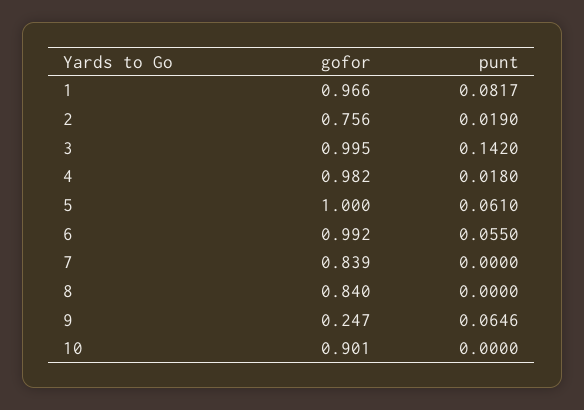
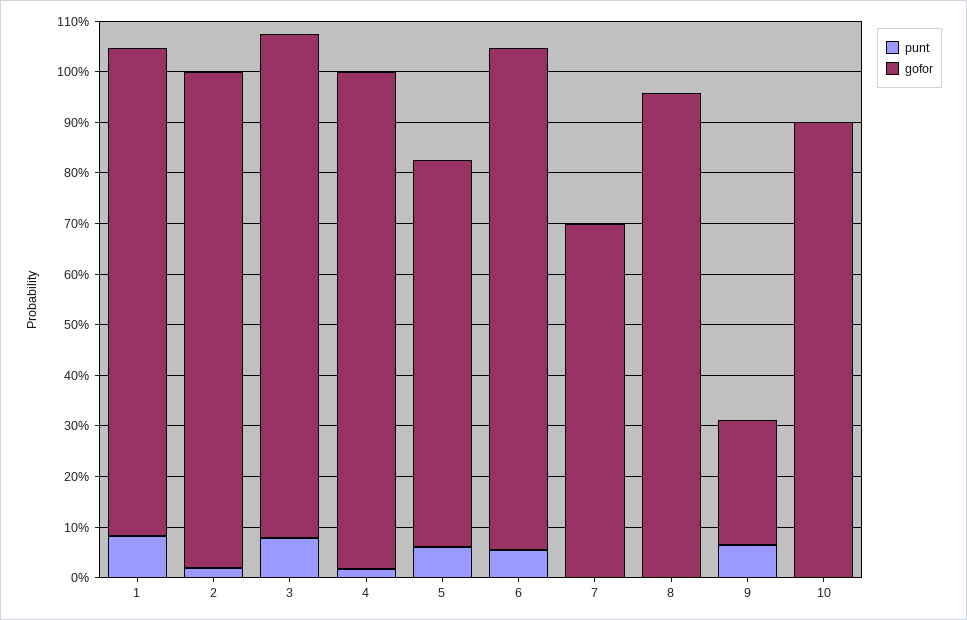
  {
    "gofor": {
      "1": 0.966,
-     "2": 0.756,
+     "2": 0.98,
      "3": 0.995,
      "4": 0.982,
-     "5": 1,
+     "5": 0.76,
      "6": 0.992,
-     "7": 0.839,
+     "7": 0.7,
-     "8": 0.84,
+     "8": 0.96,
      "9": 0.247,
      "10": 0.901
    },
    "punt": {
      "1": 0.0817,
      "2": 0.019,
-     "3": 0.142,
+     "3": 0.08,
      "4": 0.018,
      "5": 0.061,
      "6": 0.055,
      "7": 0,
      "8": 0,
      "9": 0.0646,
      "10": 0
    }
  }

